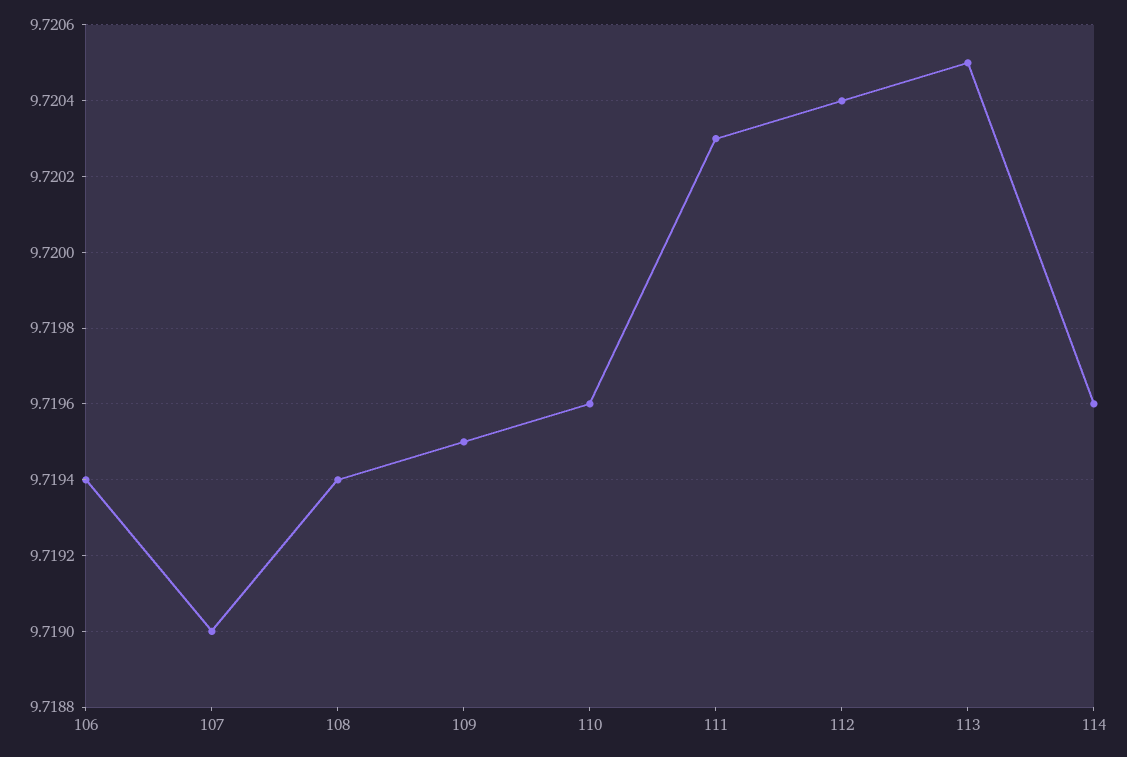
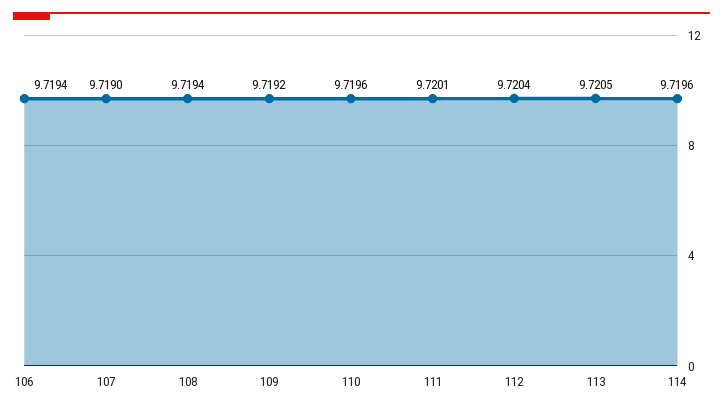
  {
    "106": 9.7194,
    "107": 9.719,
    "108": 9.7194,
-   "109": 9.7195,
+   "109": 9.7192,
    "110": 9.7196,
-   "111": 9.7203,
+   "111": 9.7201,
    "112": 9.7204,
    "113": 9.7205,
    "114": 9.7196
  }

